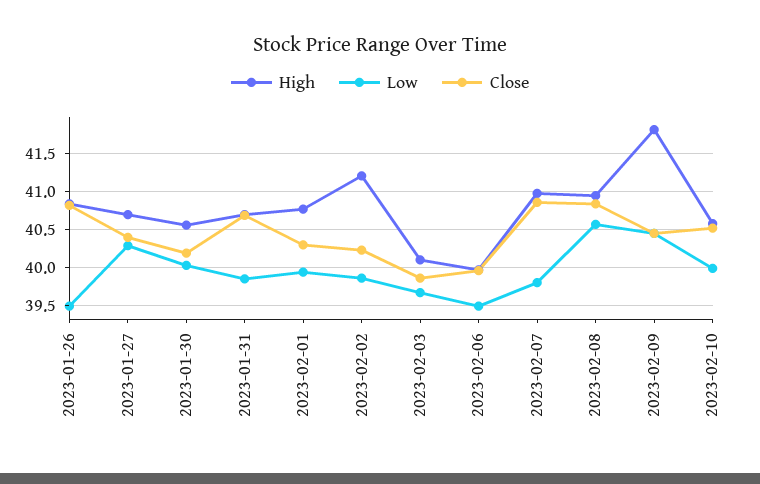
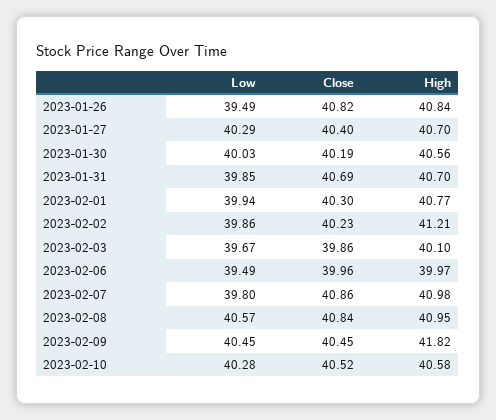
  {
    "High": {
      "2023-01-26": 40.84,
      "2023-01-27": 40.7,
      "2023-01-30": 40.56,
      "2023-01-31": 40.7,
      "2023-02-01": 40.77,
      "2023-02-02": 41.21,
      "2023-02-03": 40.1,
      "2023-02-06": 39.97,
      "2023-02-07": 40.98,
      "2023-02-08": 40.95,
      "2023-02-09": 41.82,
      "2023-02-10": 40.58
    },
    "Low": {
      "2023-01-26": 39.49,
      "2023-01-27": 40.29,
      "2023-01-30": 40.03,
      "2023-01-31": 39.85,
      "2023-02-01": 39.94,
      "2023-02-02": 39.86,
      "2023-02-03": 39.67,
      "2023-02-06": 39.49,
      "2023-02-07": 39.8,
      "2023-02-08": 40.57,
      "2023-02-09": 40.45,
-     "2023-02-10": 40
+     "2023-02-10": 40.28
    },
    "Close": {
      "2023-01-26": 40.82,
      "2023-01-27": 40.4,
      "2023-01-30": 40.19,
      "2023-01-31": 40.69,
      "2023-02-01": 40.3,
      "2023-02-02": 40.23,
      "2023-02-03": 39.86,
      "2023-02-06": 39.96,
      "2023-02-07": 40.86,
      "2023-02-08": 40.84,
      "2023-02-09": 40.45,
      "2023-02-10": 40.52
    }
  }

